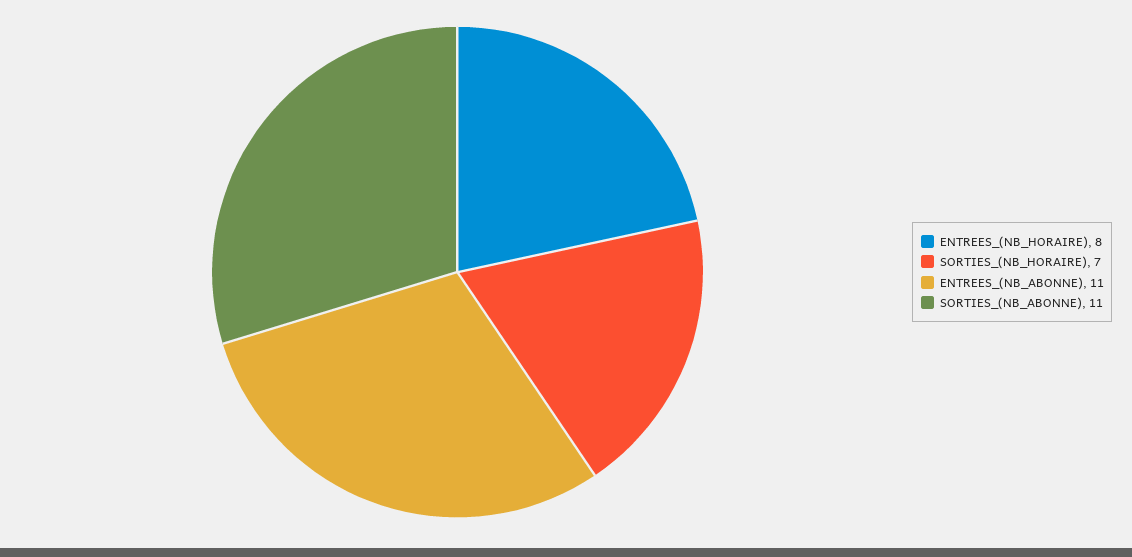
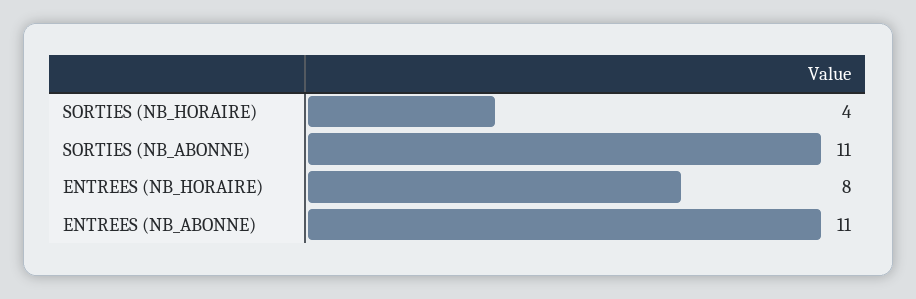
  {
    "ENTREES_(NB_HORAIRE)": 8,
-   "SORTIES_(NB_HORAIRE)": 7,
+   "SORTIES_(NB_HORAIRE)": 4,
    "ENTREES_(NB_ABONNE)": 11,
    "SORTIES_(NB_ABONNE)": 11
  }

